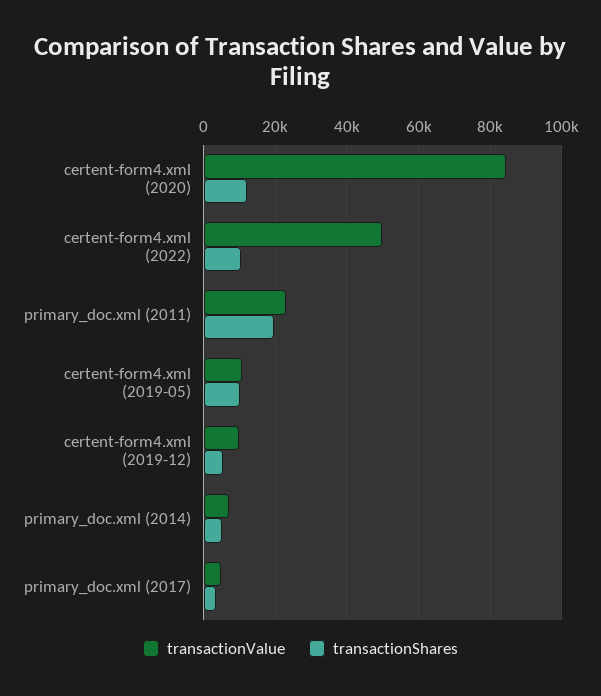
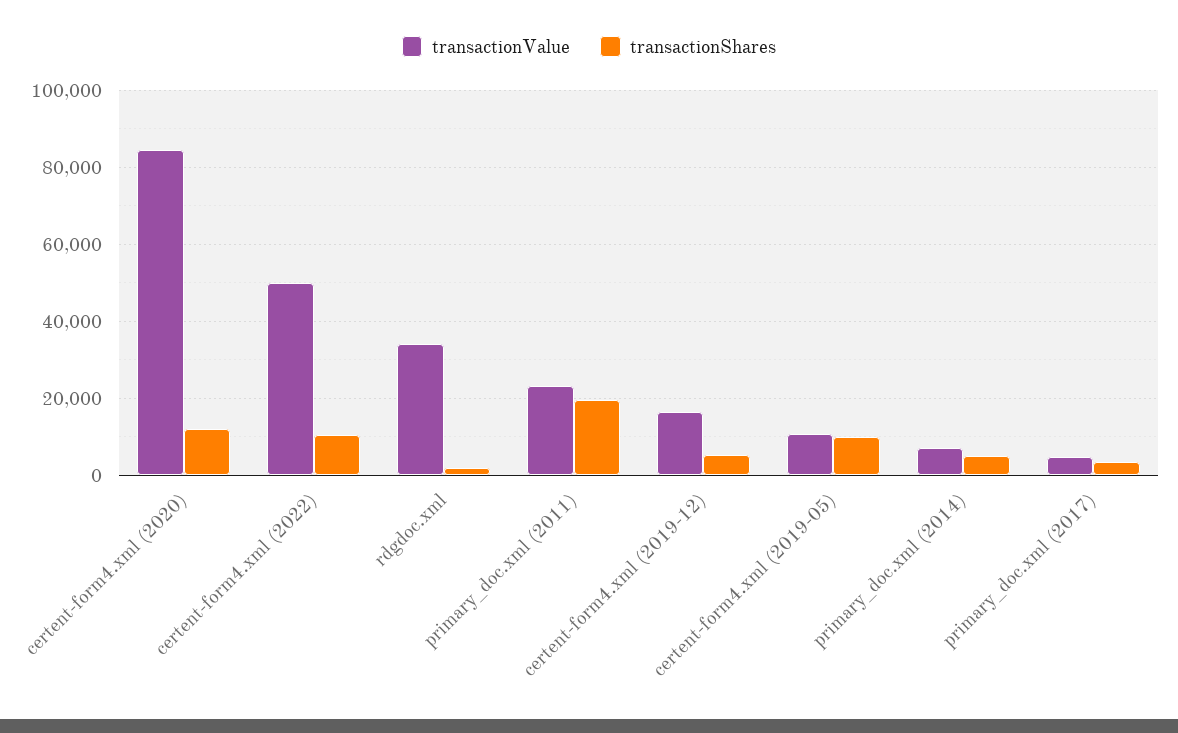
  {
    "transactionValue": {
      "certent-form4.xml (2020)": 84000,
      "certent-form4.xml (2022)": 50000,
      "primary_doc.xml (2011)": 24000,
      "certent-form4.xml (2019-05)": 10000,
-     "certent-form4.xml (2019-12)": 10000,
+     "certent-form4.xml (2019-12)": 16000,
      "primary_doc.xml (2014)": 8000,
-     "primary_doc.xml (2017)": 4000
+     "primary_doc.xml (2017)": 4000,
+     "rdgdoc.xml": 34000
    },
    "transactionShares": {
      "certent-form4.xml (2020)": 12000,
      "certent-form4.xml (2022)": 10000,
      "primary_doc.xml (2011)": 20000,
      "certent-form4.xml (2019-05)": 10000,
      "certent-form4.xml (2019-12)": 6000,
      "primary_doc.xml (2014)": 6000,
-     "primary_doc.xml (2017)": 4000
+     "primary_doc.xml (2017)": 4000,
+     "rdgdoc.xml": 2000
    }
  }

